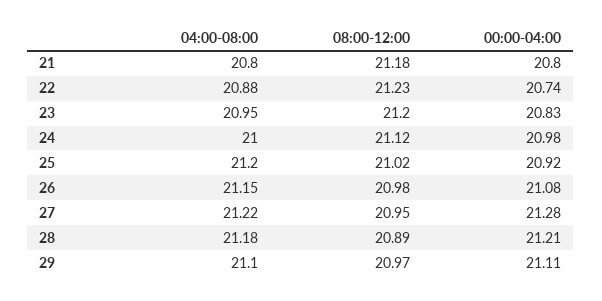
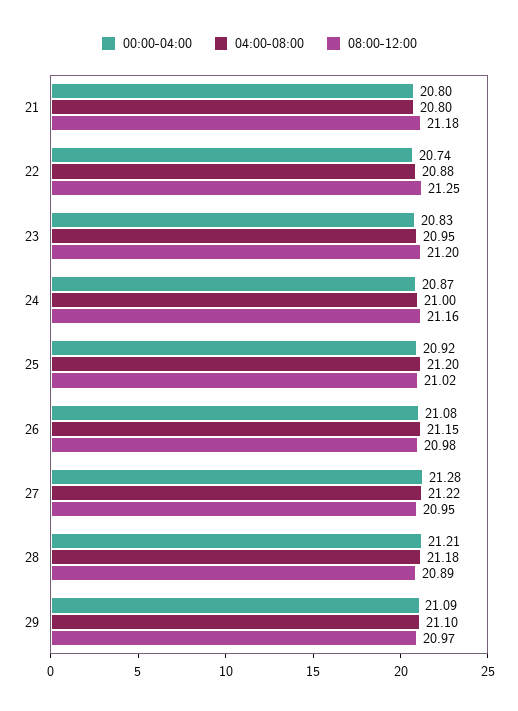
  {
    "04:00-08:00": {
      "21": 20.8,
      "22": 20.88,
      "23": 20.95,
      "24": 21,
      "25": 21.2,
      "26": 21.15,
      "27": 21.22,
      "28": 21.18,
      "29": 21.1
    },
    "08:00-12:00": {
      "21": 21.18,
-     "22": 21.23,
+     "22": 21.25,
      "23": 21.2,
-     "24": 21.12,
+     "24": 21.16,
      "25": 21.02,
      "26": 20.98,
      "27": 20.95,
      "28": 20.89,
      "29": 20.97
    },
    "00:00-04:00": {
      "21": 20.8,
      "22": 20.74,
      "23": 20.83,
-     "24": 20.98,
+     "24": 20.87,
      "25": 20.92,
      "26": 21.08,
      "27": 21.28,
      "28": 21.21,
-     "29": 21.11
+     "29": 21.09
    }
  }

